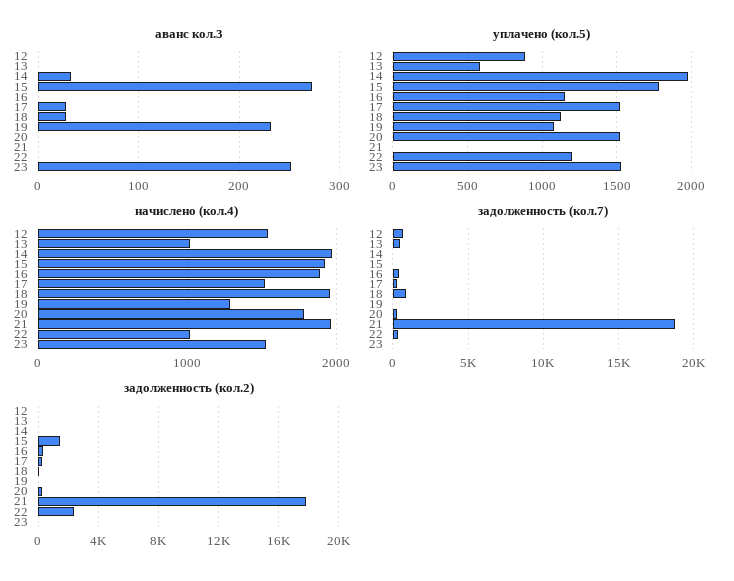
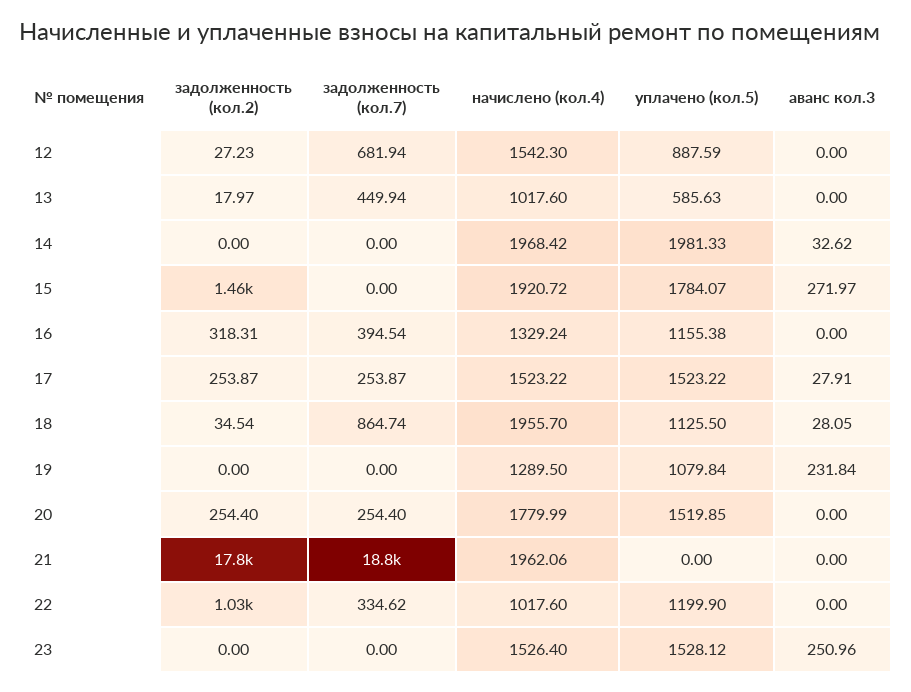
  {
    "аванс кол.3": {
      "12": 0,
      "13": 0,
      "14": 32.62,
      "15": 271.97,
      "16": 0,
      "17": 27.91,
      "18": 28.05,
      "19": 231.84,
      "20": 0,
      "21": 0,
      "22": 0,
      "23": 250.96
    },
    "уплачено (кол.5)": {
      "12": 887.59,
      "13": 585.63,
      "14": 1981.33,
      "15": 1784.07,
      "16": 1155.38,
      "17": 1523.22,
      "18": 1125.5,
      "19": 1079.84,
      "20": 1519.85,
      "21": 0,
      "22": 1199.9,
      "23": 1528.12
    },
    "начислено (кол.4)": {
      "12": 1542.3,
      "13": 1017.6,
      "14": 1968.42,
      "15": 1920.72,
-     "16": 1900,
+     "16": 1329.24,
      "17": 1523.22,
      "18": 1955.7,
      "19": 1289.5,
      "20": 1779.99,
      "21": 1962.06,
      "22": 1017.6,
      "23": 1526.4
    },
    "задолженность (кол.7)": {
      "12": 681.94,
      "13": 449.94,
      "14": 0,
      "15": 0,
      "16": 394.54,
      "17": 253.87,
      "18": 864.74,
      "19": 0,
      "20": 254.4,
      "21": 18800,
      "22": 334.62,
      "23": 0
    },
    "задолженность (кол.2)": {
      "12": 27.23,
      "13": 17.97,
      "14": 0,
      "15": 1460,
      "16": 318.31,
      "17": 253.87,
      "18": 34.54,
      "19": 0,
      "20": 254.4,
      "21": 17800,
-     "22": 2500,
+     "22": 1030,
      "23": 0
    }
  }

